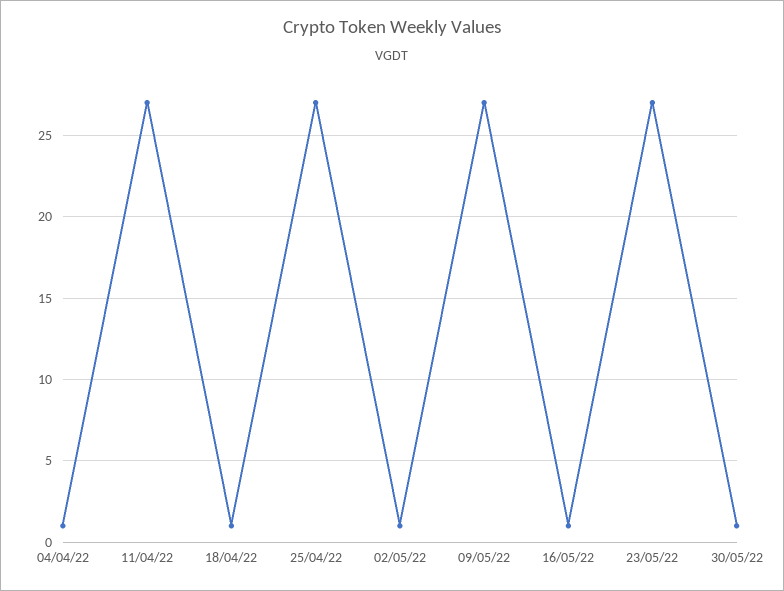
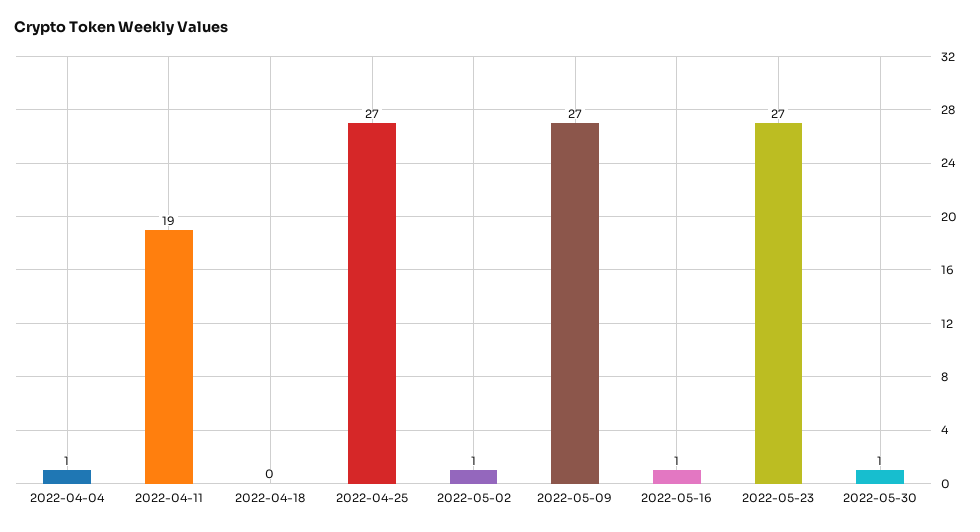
  {
    "04/04/22": 1,
-   "11/04/22": 27,
+   "11/04/22": 19,
-   "18/04/22": 1,
+   "18/04/22": 0,
    "25/04/22": 27,
    "02/05/22": 1,
    "09/05/22": 27,
    "16/05/22": 1,
    "23/05/22": 27,
    "30/05/22": 1
  }

